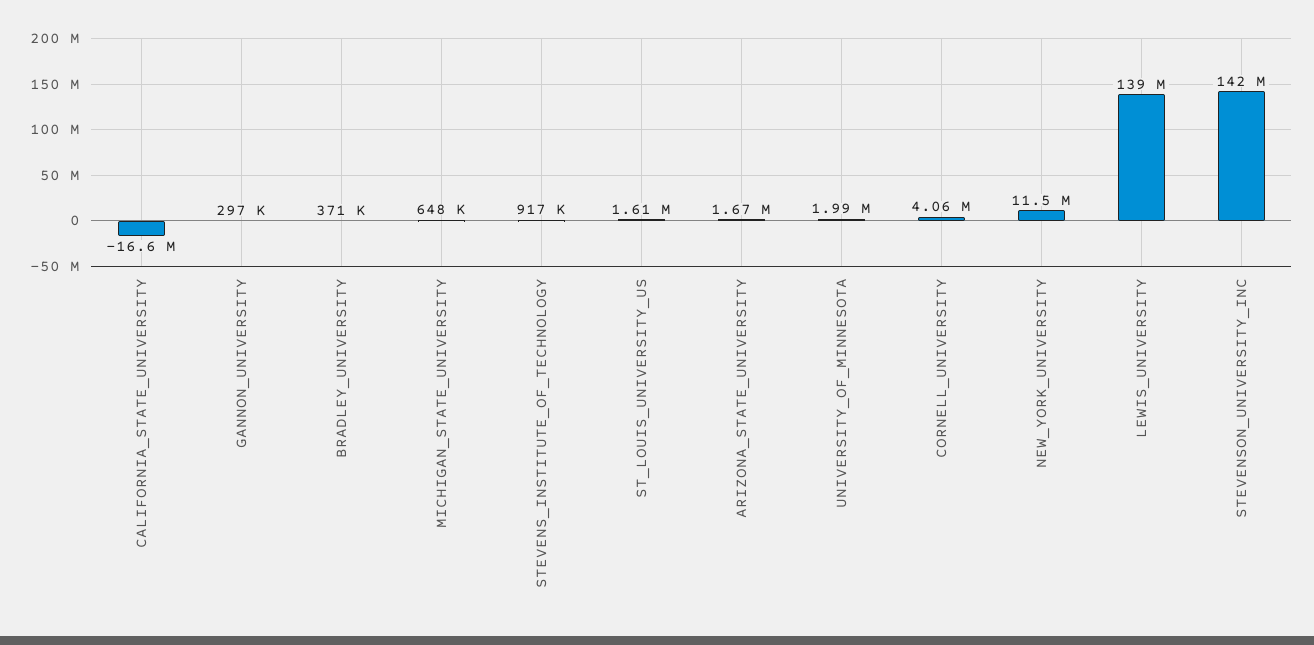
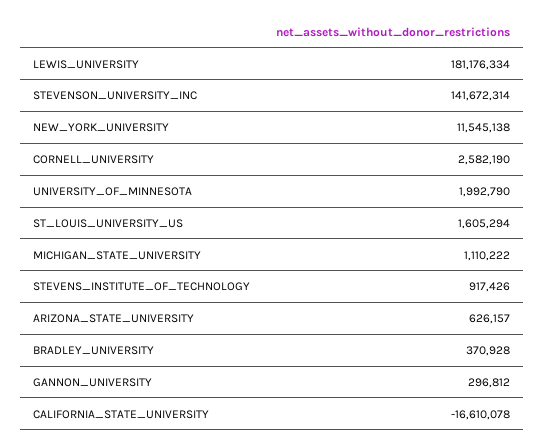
  {
    "CALIFORNIA_STATE_UNIVERSITY": -16610078,
    "GANNON_UNIVERSITY": 296812,
    "BRADLEY_UNIVERSITY": 370928,
-   "MICHIGAN_STATE_UNIVERSITY": 648000,
+   "MICHIGAN_STATE_UNIVERSITY": 1110222,
    "STEVENS_INSTITUTE_OF_TECHNOLOGY": 917426,
    "ST_LOUIS_UNIVERSITY_US": 1605294,
-   "ARIZONA_STATE_UNIVERSITY": 1670000,
+   "ARIZONA_STATE_UNIVERSITY": 626157,
    "UNIVERSITY_OF_MINNESOTA": 1992790,
-   "CORNELL_UNIVERSITY": 4060000,
+   "CORNELL_UNIVERSITY": 2582190,
    "NEW_YORK_UNIVERSITY": 11545138,
-   "LEWIS_UNIVERSITY": 139000000,
+   "LEWIS_UNIVERSITY": 181176334,
    "STEVENSON_UNIVERSITY_INC": 141672314
  }

